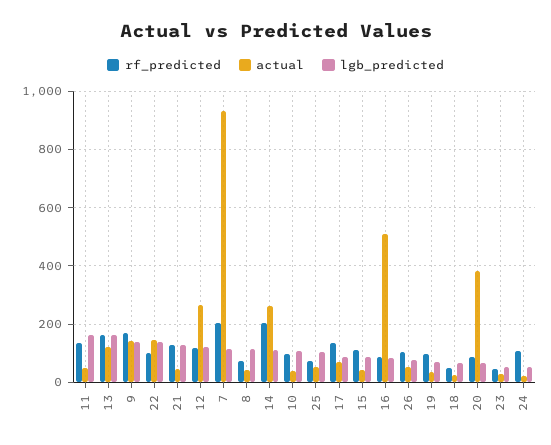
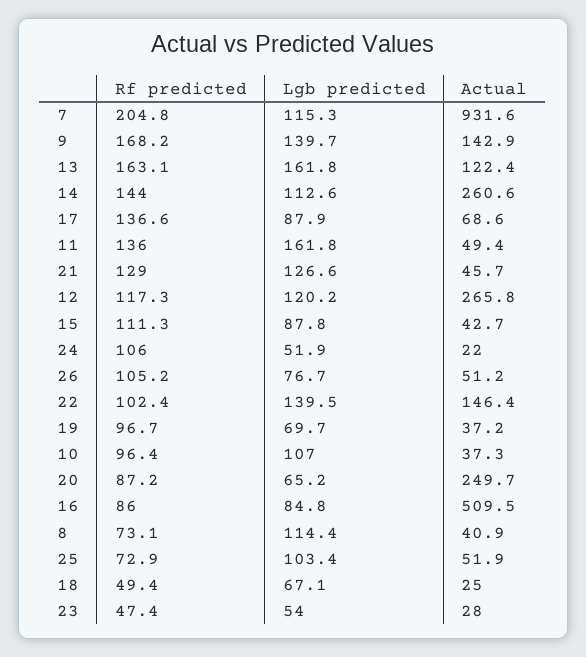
  {
    "rf_predicted": {
      "11": 136,
      "13": 163.1,
      "9": 168.2,
      "22": 102.4,
      "21": 129,
      "12": 117.3,
      "7": 204.8,
      "8": 73.1,
-     "14": 200,
+     "14": 144,
      "10": 96.4,
      "25": 72.9,
      "17": 136.6,
      "15": 111.3,
      "16": 86,
      "26": 105.2,
      "19": 96.7,
      "18": 49.4,
      "20": 87.2,
      "23": 47.4,
      "24": 106
    },
    "actual": {
      "11": 49.4,
      "13": 122.4,
      "9": 142.9,
      "22": 146.4,
      "21": 45.7,
      "12": 265.8,
      "7": 931.6,
      "8": 40.9,
      "14": 260.6,
      "10": 37.3,
      "25": 51.9,
      "17": 68.6,
      "15": 42.7,
      "16": 509.5,
      "26": 51.2,
      "19": 37.2,
      "18": 25,
-     "20": 375,
+     "20": 249.7,
      "23": 28,
      "24": 22
    },
    "lgb_predicted": {
      "11": 161.8,
      "13": 161.8,
      "9": 139.7,
      "22": 139.5,
      "21": 126.6,
      "12": 120.2,
      "7": 115.3,
      "8": 114.4,
      "14": 112.6,
      "10": 107,
      "25": 103.4,
      "17": 87.9,
      "15": 87.8,
      "16": 84.8,
      "26": 76.7,
      "19": 69.7,
      "18": 67.1,
      "20": 65.2,
      "23": 54,
      "24": 51.9
    }
  }

